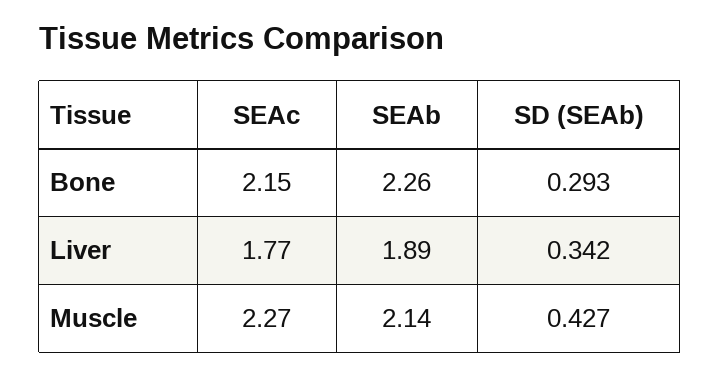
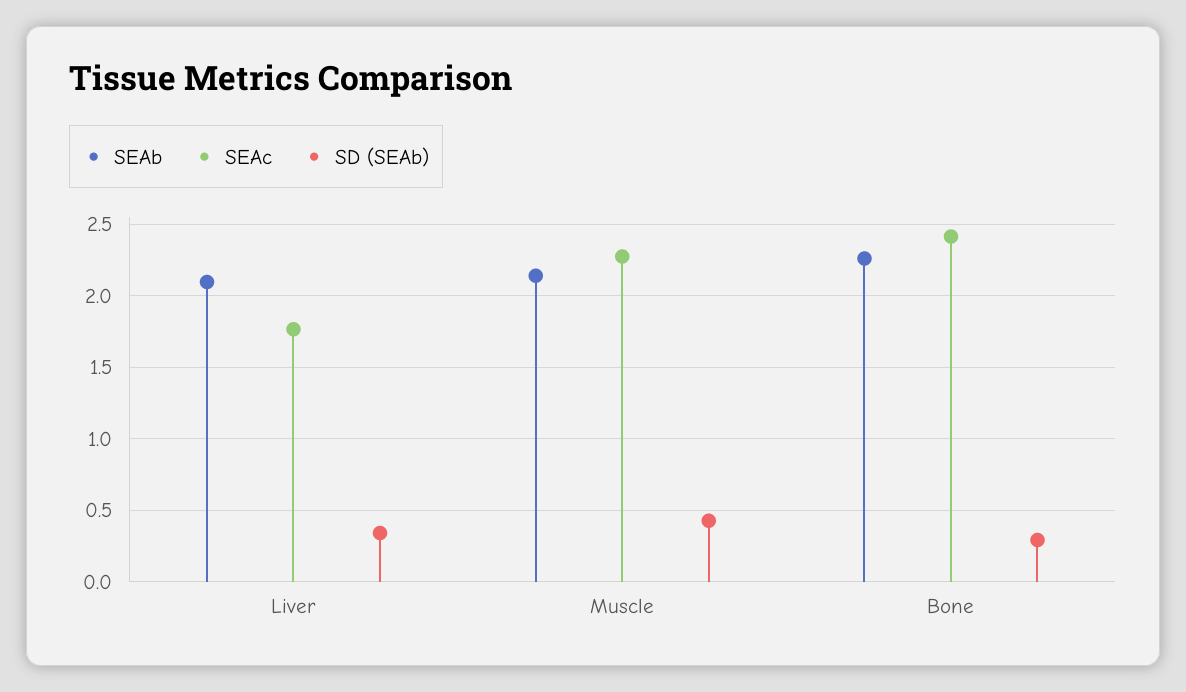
  {
    "SEAc": {
-     "Bone": 2.15,
+     "Bone": 2.4,
      "Liver": 1.77,
      "Muscle": 2.27
    },
    "SEAb": {
      "Bone": 2.26,
-     "Liver": 1.89,
+     "Liver": 2.1,
      "Muscle": 2.14
    },
    "SD (SEAb)": {
      "Bone": 0.293,
      "Liver": 0.342,
      "Muscle": 0.427
    }
  }

